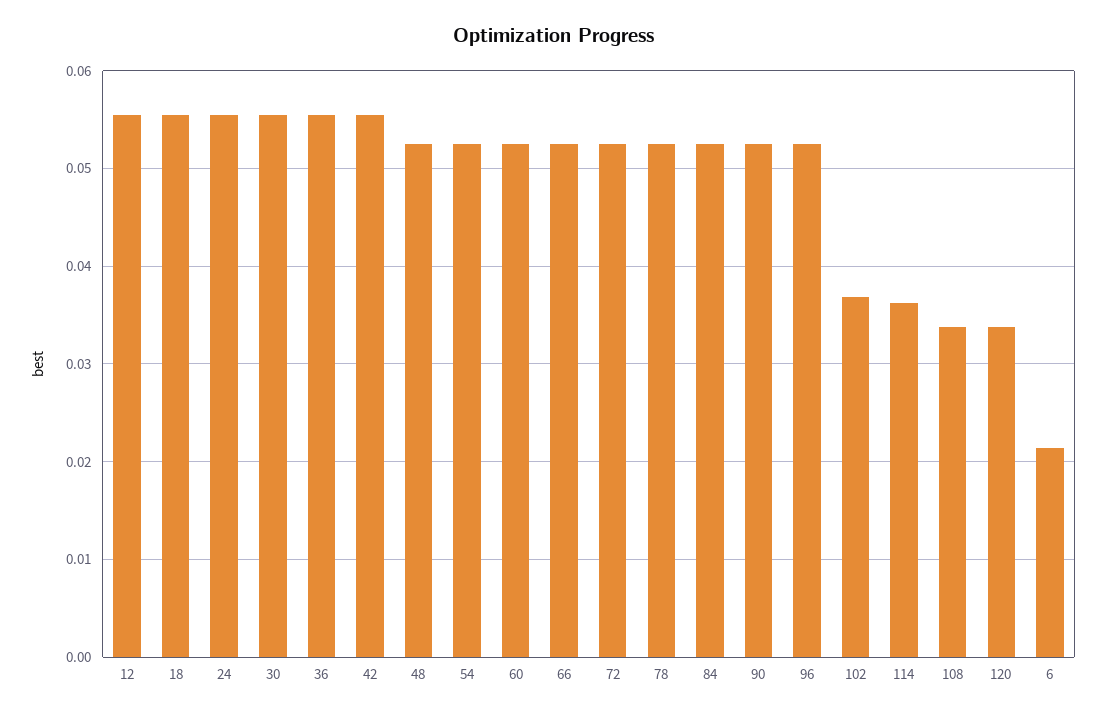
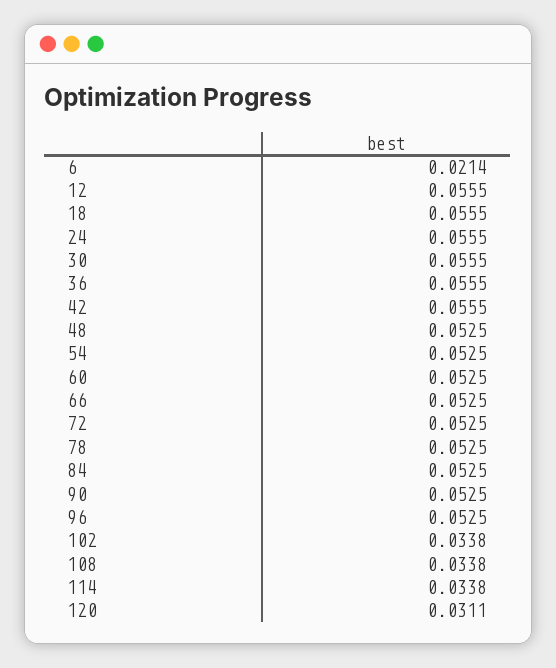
  {
    "12": 0.0555,
    "18": 0.0555,
    "24": 0.0555,
    "30": 0.0555,
    "36": 0.0555,
    "42": 0.0555,
    "48": 0.0525,
    "54": 0.0525,
    "60": 0.0525,
    "66": 0.0525,
    "72": 0.0525,
    "78": 0.0525,
    "84": 0.0525,
    "90": 0.0525,
    "96": 0.0525,
-   "102": 0.037,
+   "102": 0.0338,
-   "114": 0.036,
+   "114": 0.0338,
    "108": 0.0338,
-   "120": 0.034,
+   "120": 0.0311,
    "6": 0.0214
  }

